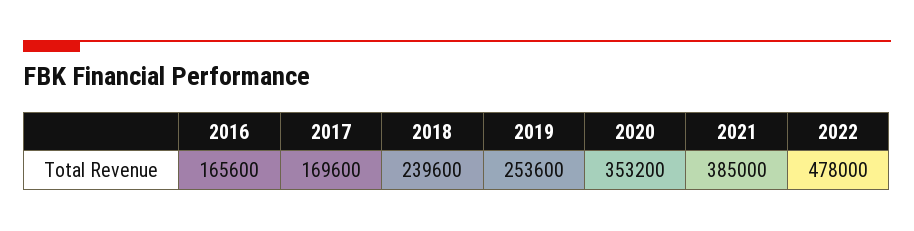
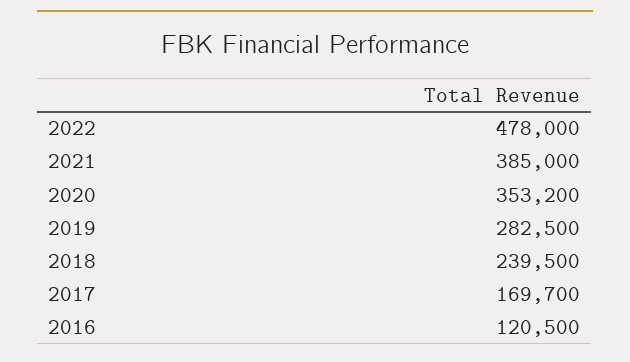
  {
-   "2016": 165600,
+   "2016": 120500,
-   "2017": 169600,
+   "2017": 169700,
-   "2018": 239600,
+   "2018": 239500,
-   "2019": 253600,
+   "2019": 282500,
    "2020": 353200,
    "2021": 385000,
    "2022": 478000
  }

